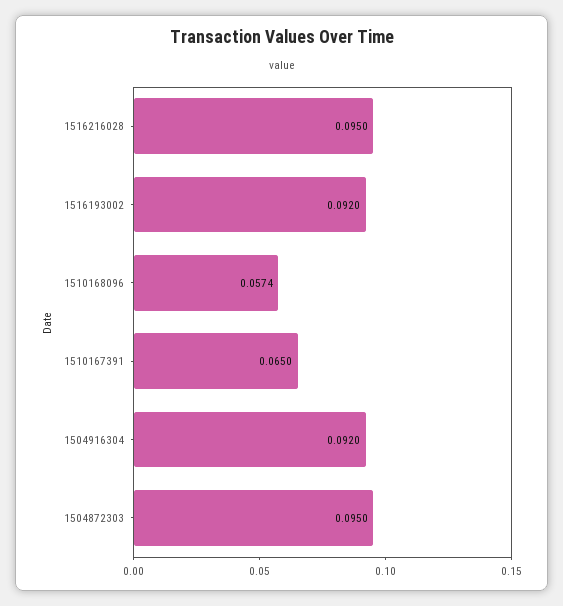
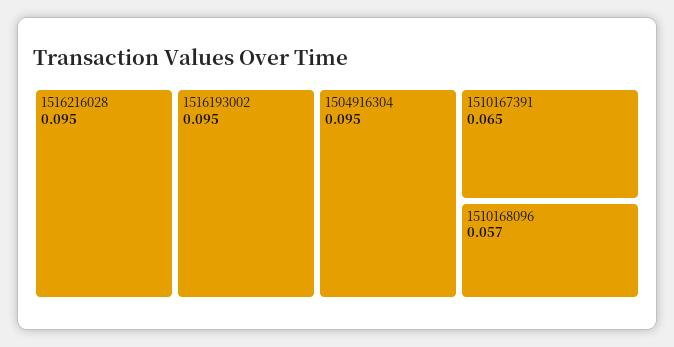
  {
    "1516216028": 0.095,
-   "1516193002": 0.092,
+   "1516193002": 0.095,
    "1510168096": 0.0574,
    "1510167391": 0.065,
-   "1504916304": 0.092,
+   "1504916304": 0.095
-   "1504872303": 0.095
  }

